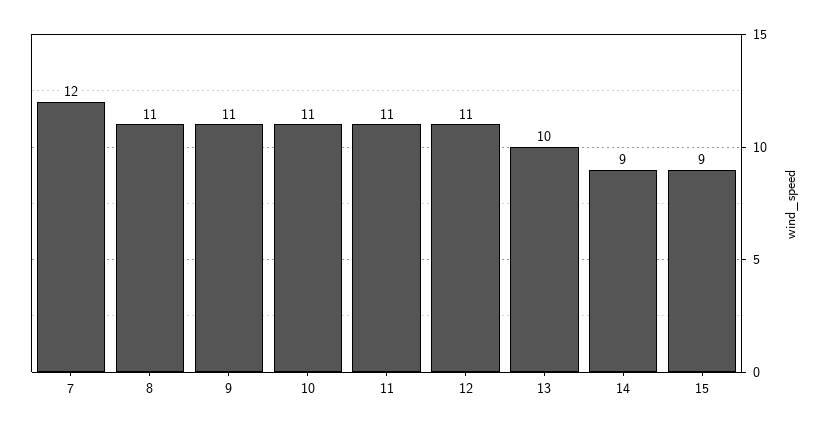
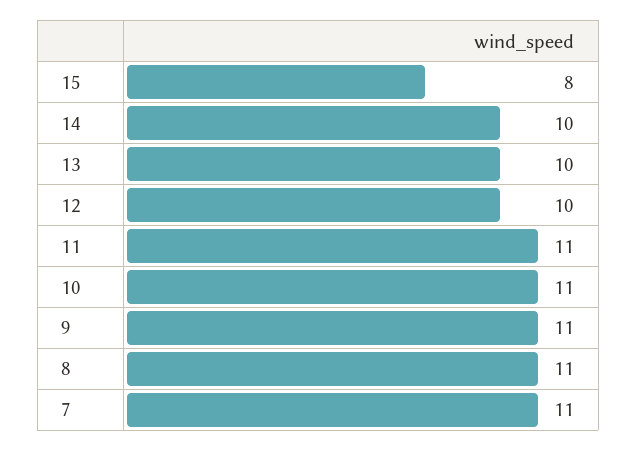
  {
-   "7": 12,
+   "7": 11,
    "8": 11,
    "9": 11,
    "10": 11,
    "11": 11,
-   "12": 11,
+   "12": 10,
    "13": 10,
-   "14": 9,
+   "14": 10,
-   "15": 9
+   "15": 8
  }

